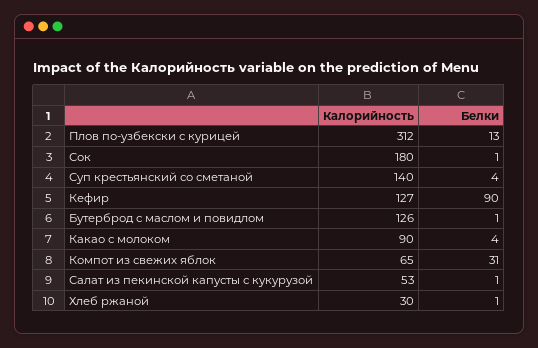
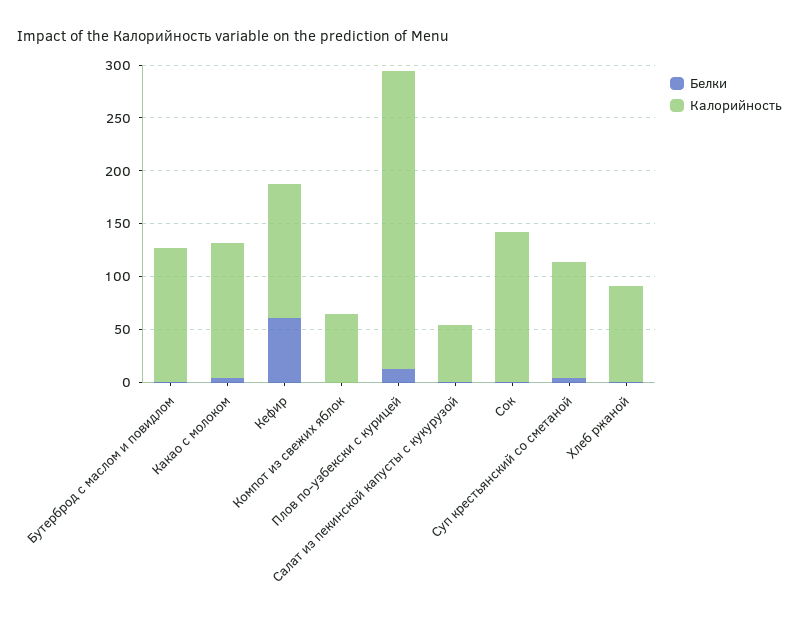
  {
    "Калорийность": {
-     "Плов по-узбекски с курицей": 312,
+     "Плов по-узбекски с курицей": 280,
-     "Сок": 180,
+     "Сок": 140,
-     "Суп крестьянский со сметаной": 140,
+     "Суп крестьянский со сметаной": 110,
      "Кефир": 127,
      "Бутерброд с маслом и повидлом": 126,
-     "Какао с молоком": 90,
+     "Какао с молоком": 130,
      "Компот из свежих яблок": 65,
      "Салат из пекинской капусты с кукурузой": 53,
-     "Хлеб ржаной": 30
+     "Хлеб ржаной": 90
    },
    "Белки": {
      "Плов по-узбекски с курицей": 13,
      "Сок": 1,
      "Суп крестьянский со сметаной": 4,
-     "Кефир": 90,
+     "Кефир": 60,
      "Бутерброд с маслом и повидлом": 1,
      "Какао с молоком": 4,
-     "Компот из свежих яблок": 31,
+     "Компот из свежих яблок": 0,
      "Салат из пекинской капусты с кукурузой": 1,
      "Хлеб ржаной": 1
    }
  }

